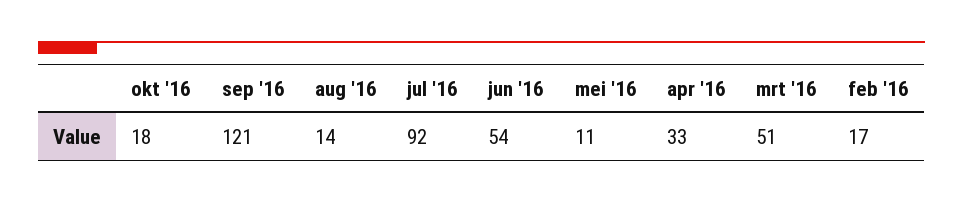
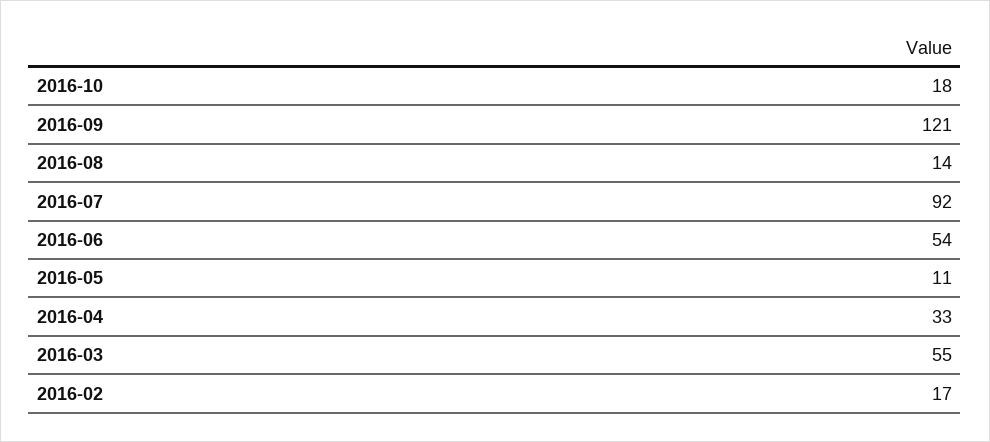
  {
    "okt '16": 18,
    "sep '16": 121,
    "aug '16": 14,
    "jul '16": 92,
    "jun '16": 54,
    "mei '16": 11,
    "apr '16": 33,
-   "mrt '16": 51,
+   "mrt '16": 55,
    "feb '16": 17
  }

